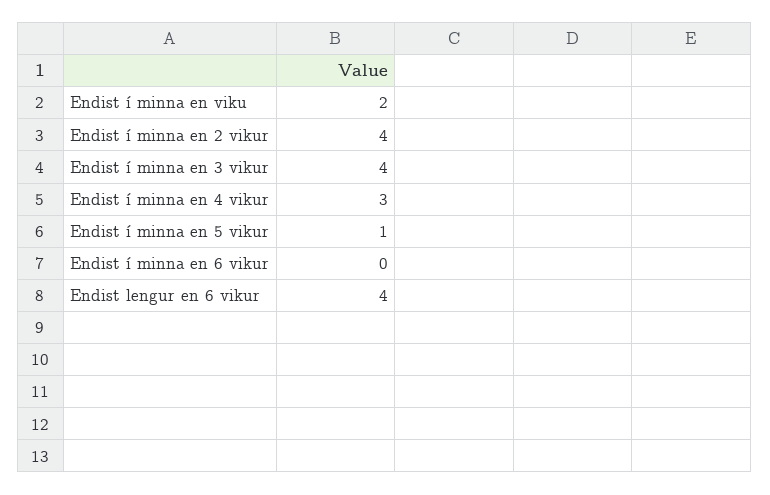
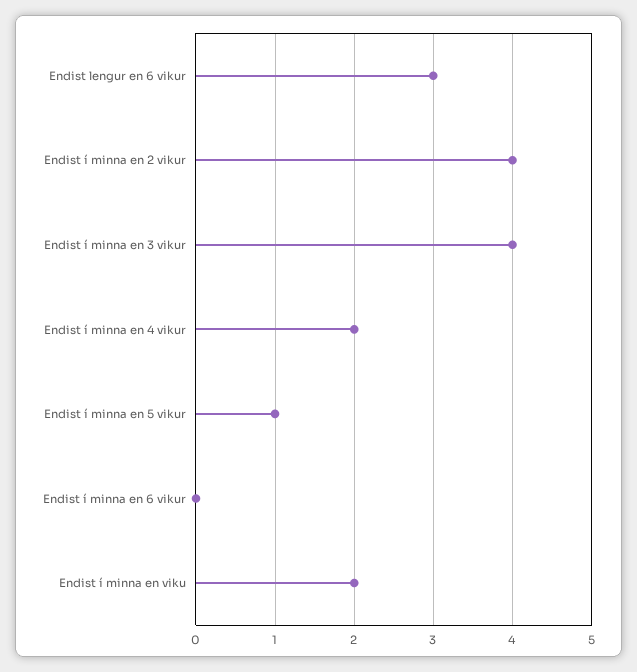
  {
    "Endist í minna en viku": 2,
    "Endist í minna en 2 vikur": 4,
    "Endist í minna en 3 vikur": 4,
-   "Endist í minna en 4 vikur": 3,
+   "Endist í minna en 4 vikur": 2,
    "Endist í minna en 5 vikur": 1,
    "Endist í minna en 6 vikur": 0,
-   "Endist lengur en 6 vikur": 4
+   "Endist lengur en 6 vikur": 3
  }

